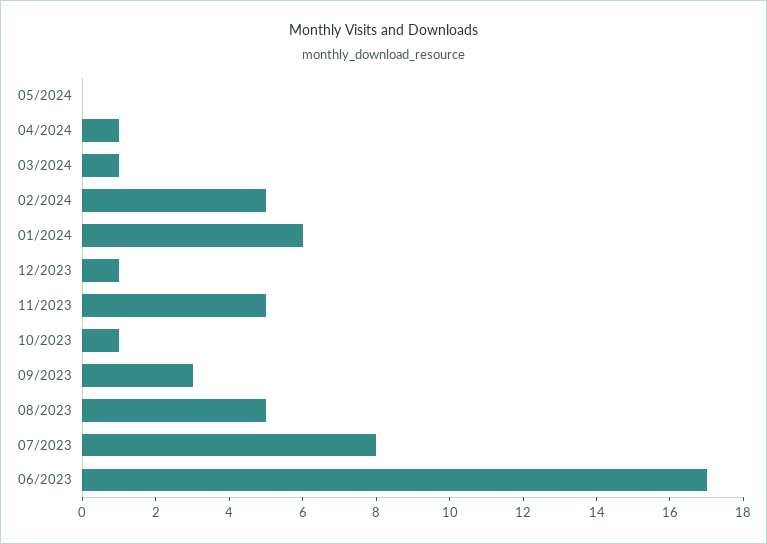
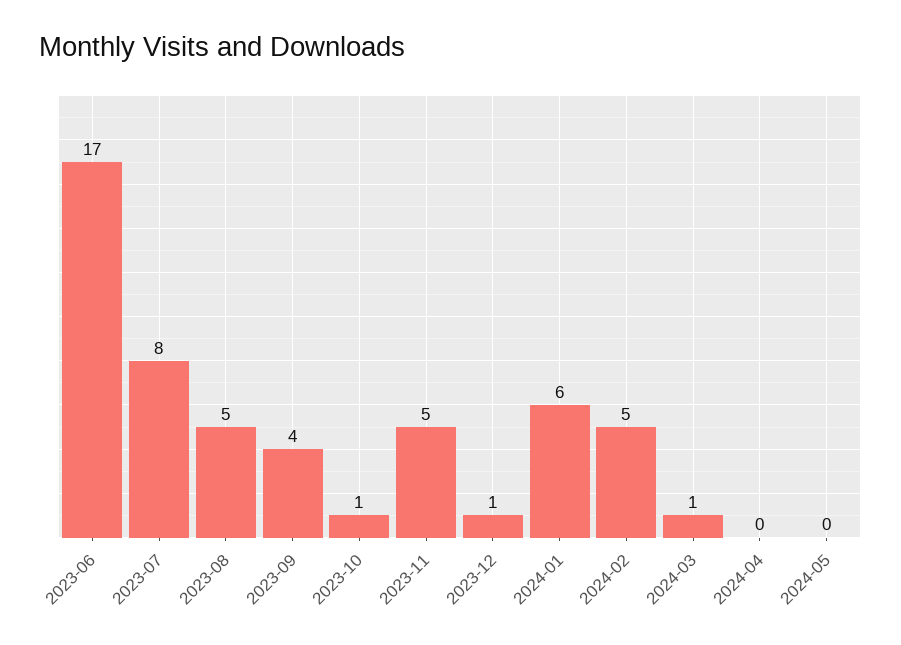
  {
    "05/2024": 0,
-   "04/2024": 1,
+   "04/2024": 0,
    "03/2024": 1,
    "02/2024": 5,
    "01/2024": 6,
    "12/2023": 1,
    "11/2023": 5,
    "10/2023": 1,
-   "09/2023": 3,
+   "09/2023": 4,
    "08/2023": 5,
    "07/2023": 8,
    "06/2023": 17
  }

